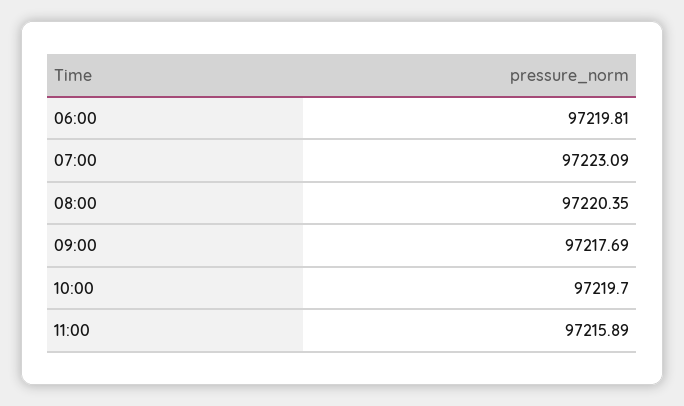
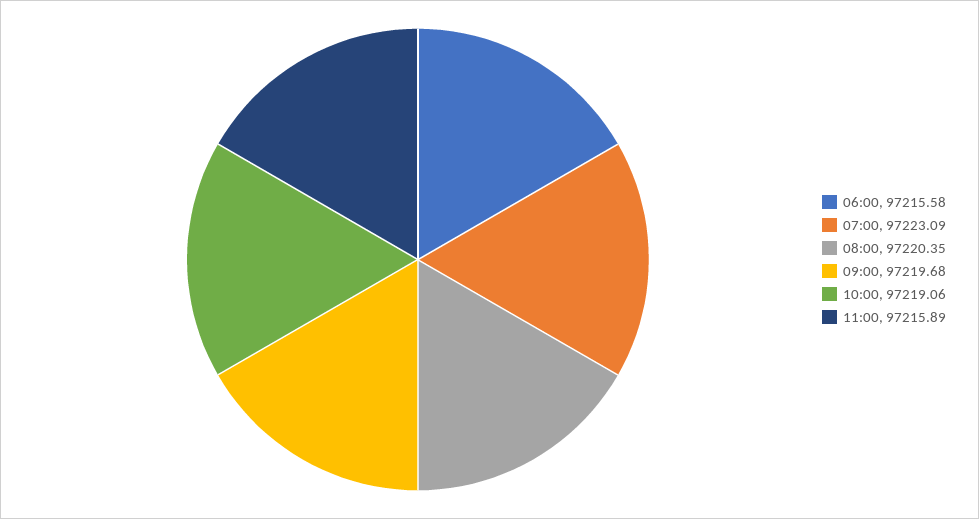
  {
-   "06:00": 97219.81,
+   "06:00": 97215.58,
    "07:00": 97223.09,
    "08:00": 97220.35,
-   "09:00": 97217.69,
+   "09:00": 97219.68,
-   "10:00": 97219.7,
+   "10:00": 97219.06,
    "11:00": 97215.89
  }

